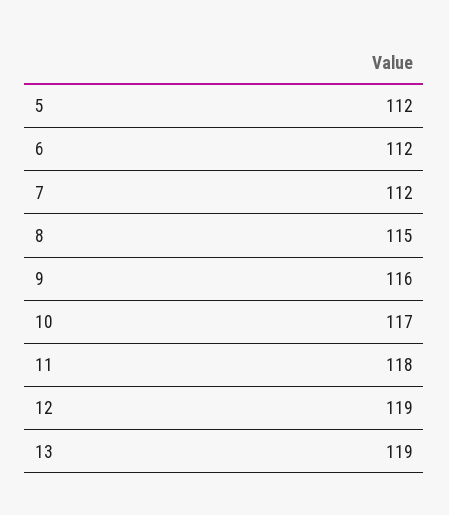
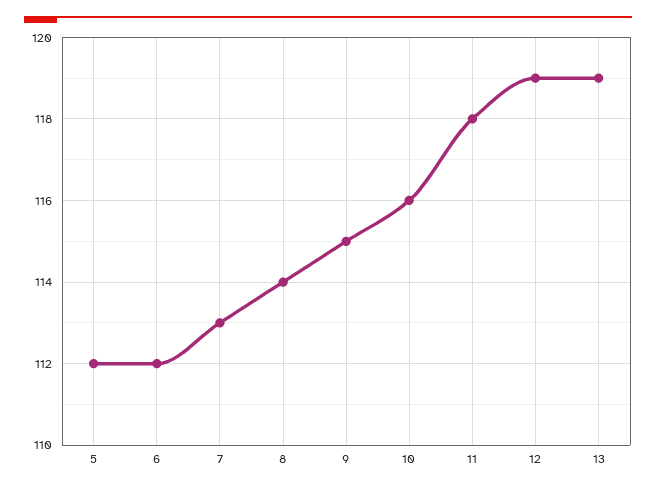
  {
    "5": 112,
    "6": 112,
-   "7": 112,
+   "7": 113,
-   "8": 115,
+   "8": 114,
-   "9": 116,
+   "9": 115,
-   "10": 117,
+   "10": 116,
    "11": 118,
    "12": 119,
    "13": 119
  }

